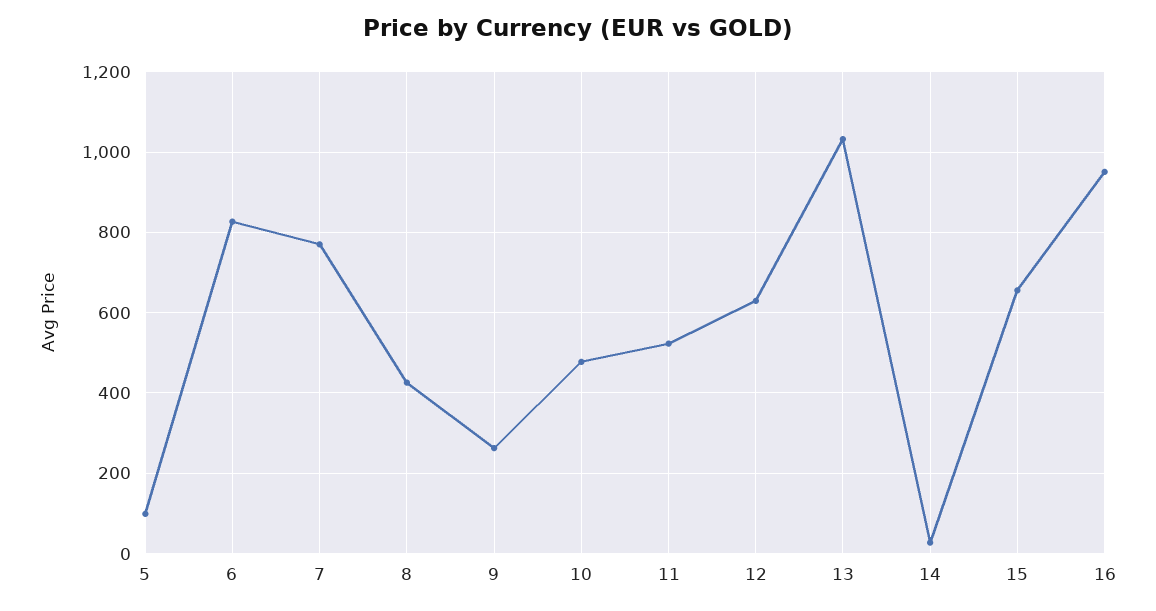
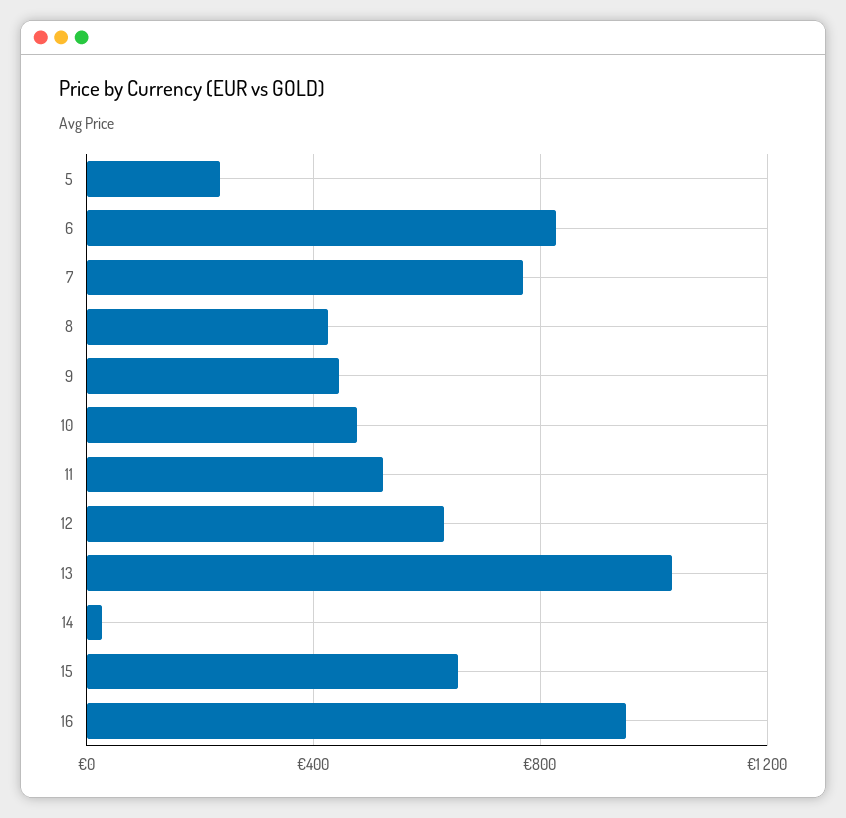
  {
-   "5": 100,
+   "5": 250,
    "6": 820,
    "7": 760,
    "8": 420,
-   "9": 260,
+   "9": 450,
    "10": 480,
    "11": 520,
    "12": 620,
    "13": 1040,
    "14": 20,
    "15": 660,
    "16": 960
  }

